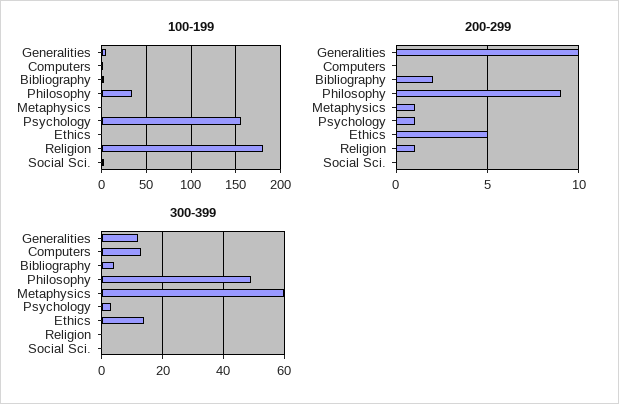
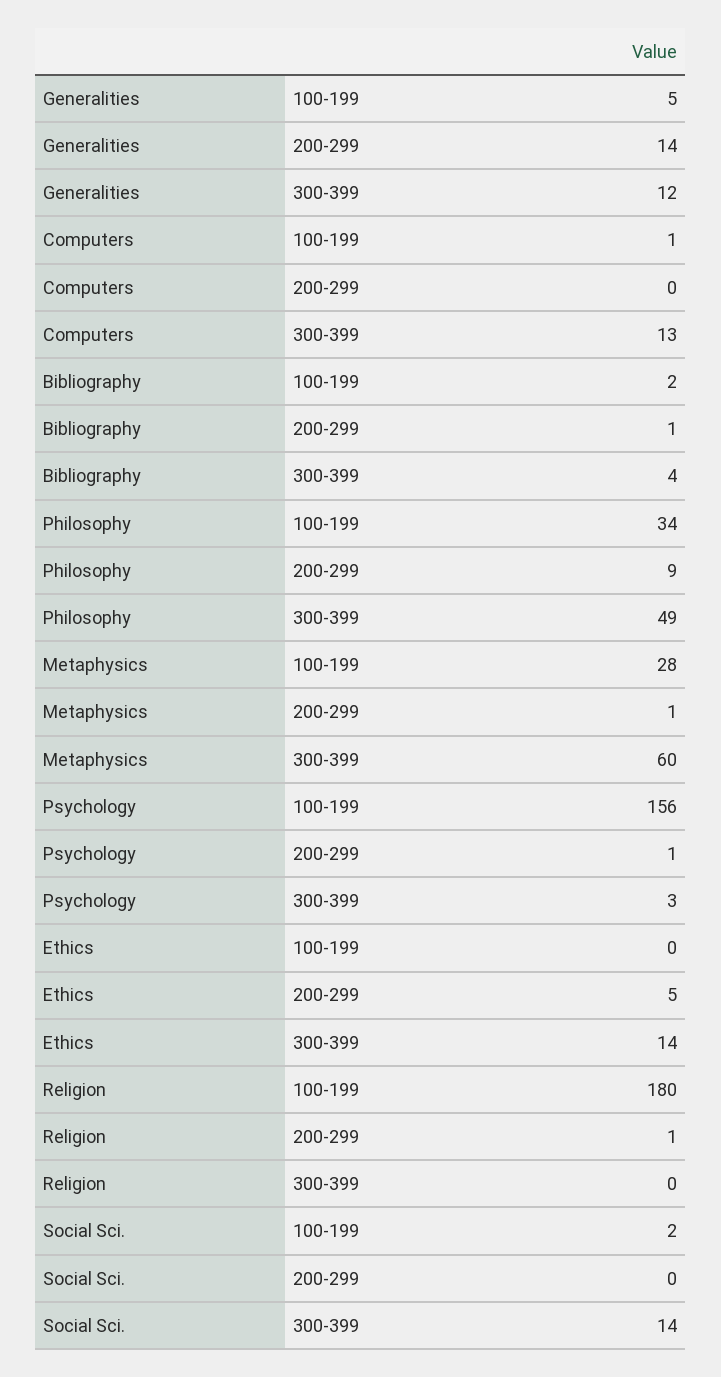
  {
    "100-199": {
      "Generalities": 5,
      "Computers": 1,
      "Bibliography": 2,
      "Philosophy": 34,
-     "Metaphysics": 0,
+     "Metaphysics": 28,
      "Psychology": 156,
      "Ethics": 0,
      "Religion": 180,
      "Social Sci.": 2
    },
    "200-299": {
-     "Generalities": 10,
+     "Generalities": 14,
      "Computers": 0,
-     "Bibliography": 2,
+     "Bibliography": 1,
      "Philosophy": 9,
      "Metaphysics": 1,
      "Psychology": 1,
      "Ethics": 5,
      "Religion": 1,
      "Social Sci.": 0
    },
    "300-399": {
      "Generalities": 12,
      "Computers": 13,
      "Bibliography": 4,
      "Philosophy": 49,
      "Metaphysics": 60,
      "Psychology": 3,
      "Ethics": 14,
      "Religion": 0,
-     "Social Sci.": 0
+     "Social Sci.": 14
    }
  }

